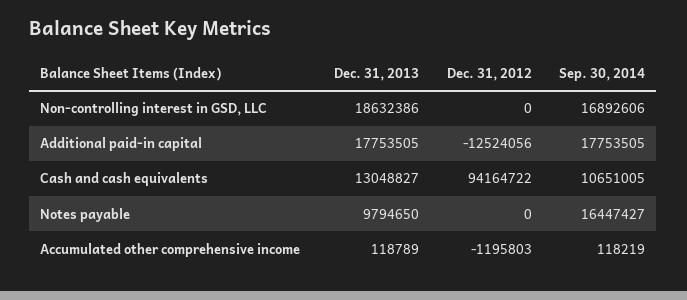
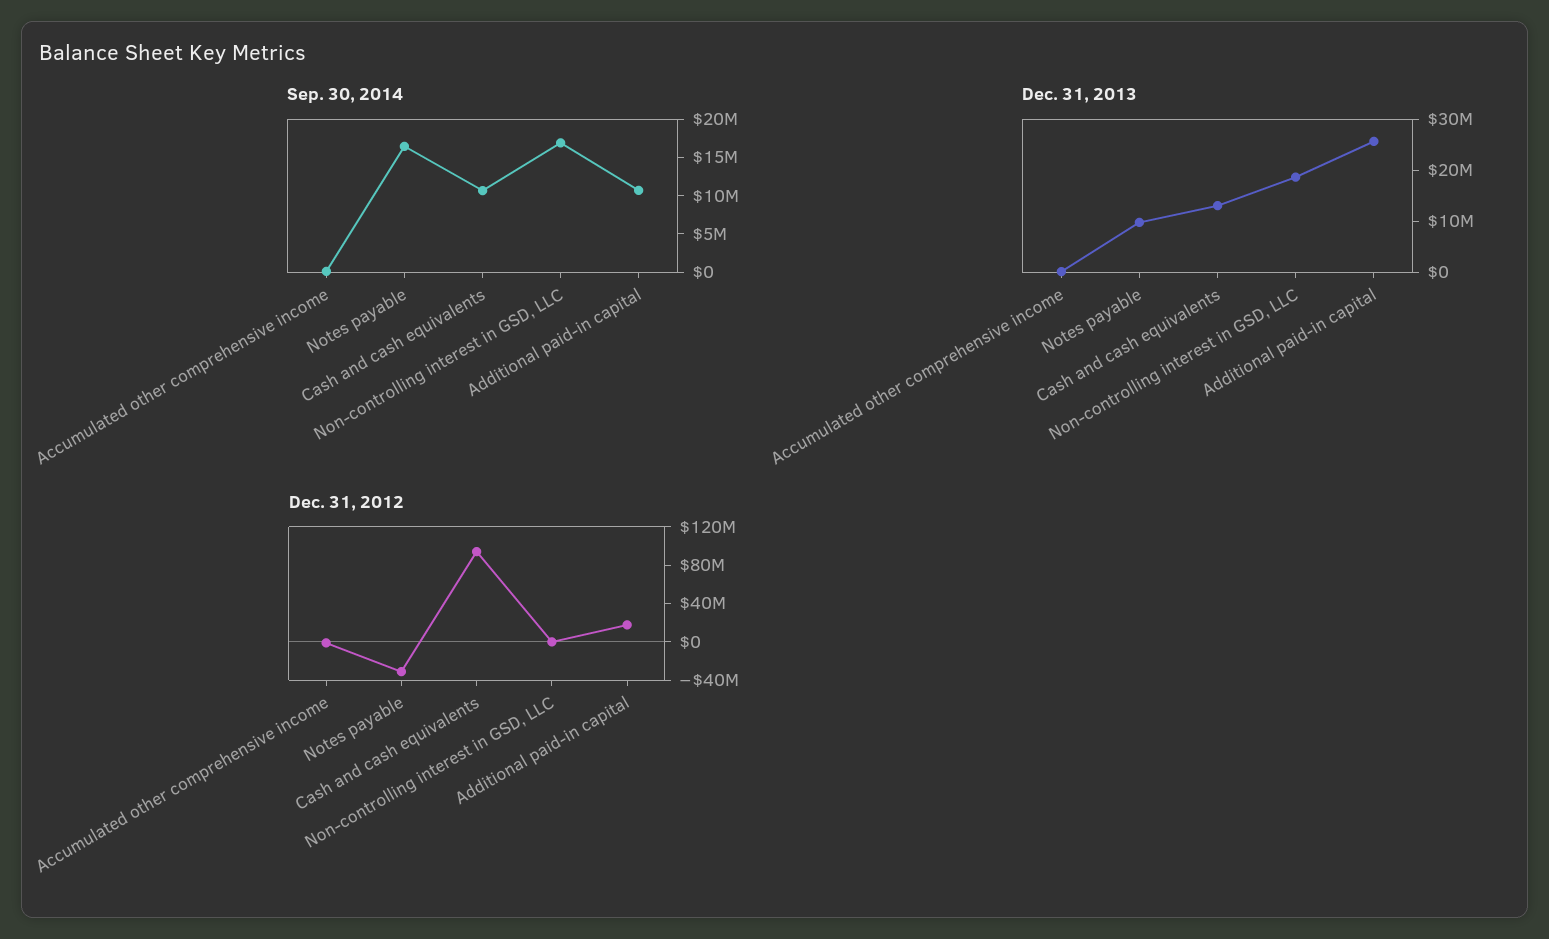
  {
    "Dec. 31, 2013": {
      "Non-controlling interest in GSD, LLC": 18632386,
-     "Additional paid-in capital": 17753505,
+     "Additional paid-in capital": 26000000,
      "Cash and cash equivalents": 13048827,
      "Notes payable": 9794650,
      "Accumulated other comprehensive income": 118789
    },
    "Dec. 31, 2012": {
      "Non-controlling interest in GSD, LLC": 0,
-     "Additional paid-in capital": -12524056,
+     "Additional paid-in capital": 20000000,
      "Cash and cash equivalents": 94164722,
-     "Notes payable": 0,
+     "Notes payable": -30000000,
      "Accumulated other comprehensive income": -1195803
    },
    "Sep. 30, 2014": {
      "Non-controlling interest in GSD, LLC": 16892606,
-     "Additional paid-in capital": 17753505,
+     "Additional paid-in capital": 10000000,
      "Cash and cash equivalents": 10651005,
      "Notes payable": 16447427,
      "Accumulated other comprehensive income": 118219
    }
  }

